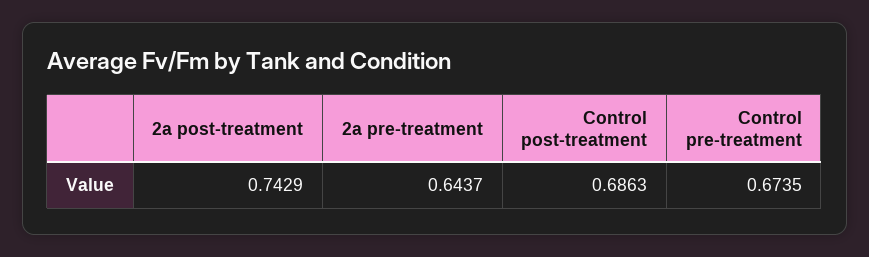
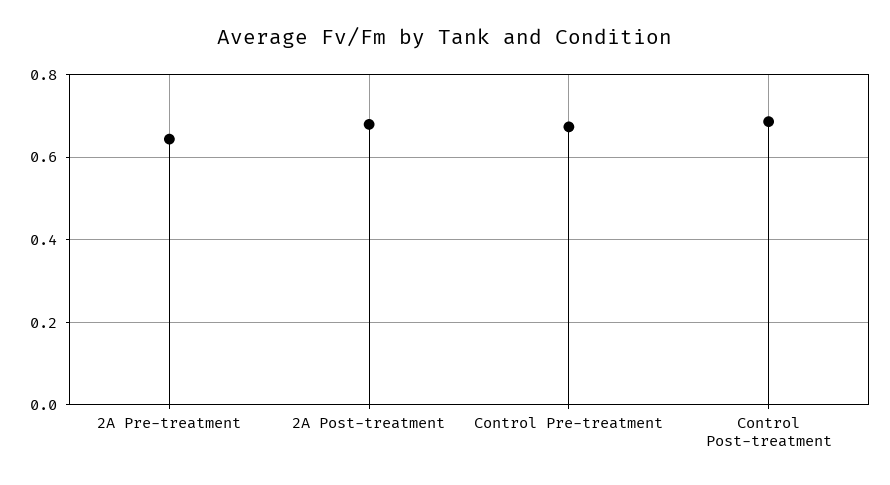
  {
-   "2a post-treatment": 0.7429,
+   "2a post-treatment": 0.68,
    "2a pre-treatment": 0.6437,
    "Control post-treatment": 0.6863,
    "Control pre-treatment": 0.6735
  }

